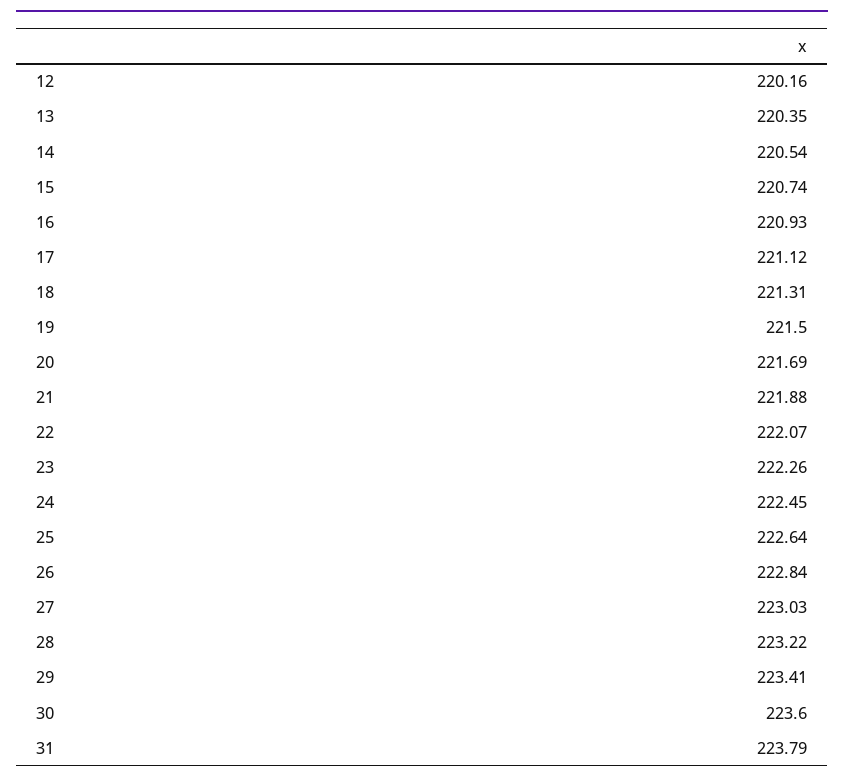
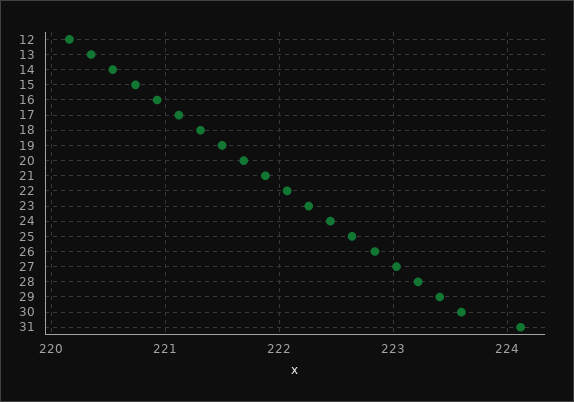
  {
    "12": 220.16,
    "13": 220.35,
    "14": 220.54,
    "15": 220.74,
    "16": 220.93,
    "17": 221.12,
    "18": 221.31,
    "19": 221.5,
    "20": 221.69,
    "21": 221.88,
    "22": 222.07,
    "23": 222.26,
    "24": 222.45,
    "25": 222.64,
    "26": 222.84,
    "27": 223.03,
    "28": 223.22,
    "29": 223.41,
    "30": 223.6,
-   "31": 223.79
+   "31": 224.1
  }

